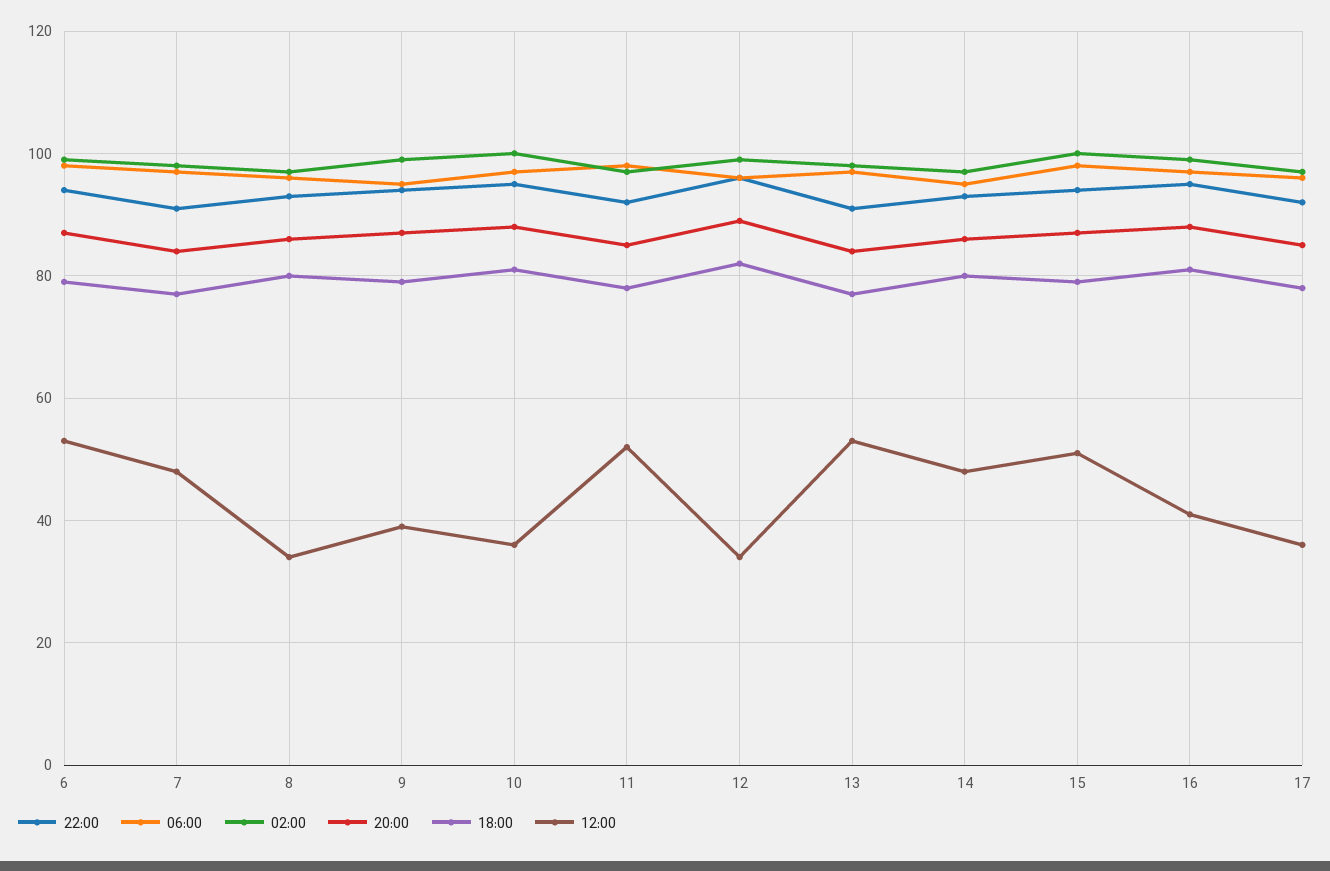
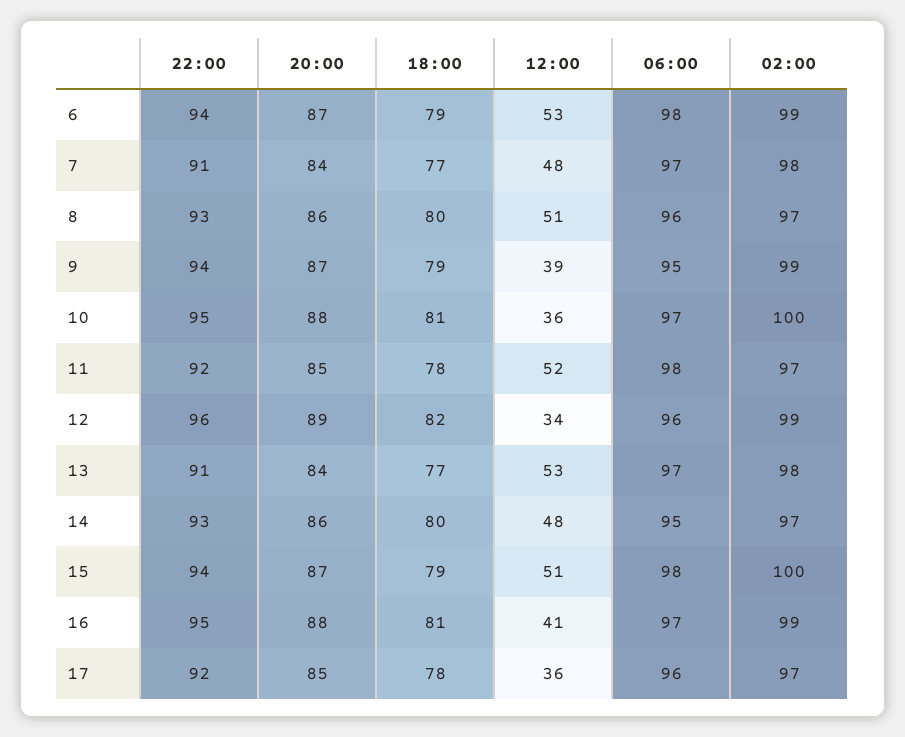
  {
    "22:00": {
      "6": 94,
      "7": 91,
      "8": 93,
      "9": 94,
      "10": 95,
      "11": 92,
      "12": 96,
      "13": 91,
      "14": 93,
      "15": 94,
      "16": 95,
      "17": 92
    },
    "06:00": {
      "6": 98,
      "7": 97,
      "8": 96,
      "9": 95,
      "10": 97,
      "11": 98,
      "12": 96,
      "13": 97,
      "14": 95,
      "15": 98,
      "16": 97,
      "17": 96
    },
    "02:00": {
      "6": 99,
      "7": 98,
      "8": 97,
      "9": 99,
      "10": 100,
      "11": 97,
      "12": 99,
      "13": 98,
      "14": 97,
      "15": 100,
      "16": 99,
      "17": 97
    },
    "20:00": {
      "6": 87,
      "7": 84,
      "8": 86,
      "9": 87,
      "10": 88,
      "11": 85,
      "12": 89,
      "13": 84,
      "14": 86,
      "15": 87,
      "16": 88,
      "17": 85
    },
    "18:00": {
      "6": 79,
      "7": 77,
      "8": 80,
      "9": 79,
      "10": 81,
      "11": 78,
      "12": 82,
      "13": 77,
      "14": 80,
      "15": 79,
      "16": 81,
      "17": 78
    },
    "12:00": {
      "6": 53,
      "7": 48,
-     "8": 35,
+     "8": 51,
      "9": 39,
      "10": 36,
      "11": 52,
      "12": 34,
      "13": 53,
      "14": 48,
      "15": 51,
      "16": 41,
      "17": 36
    }
  }

